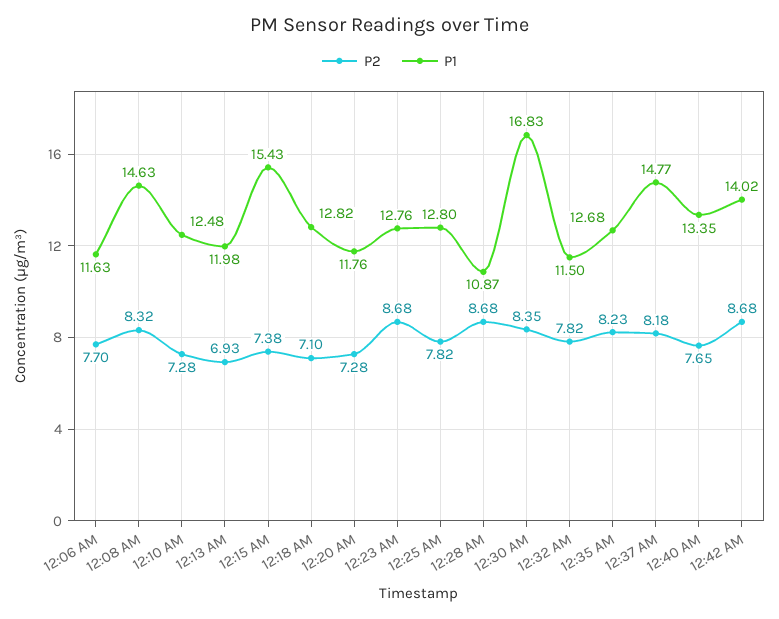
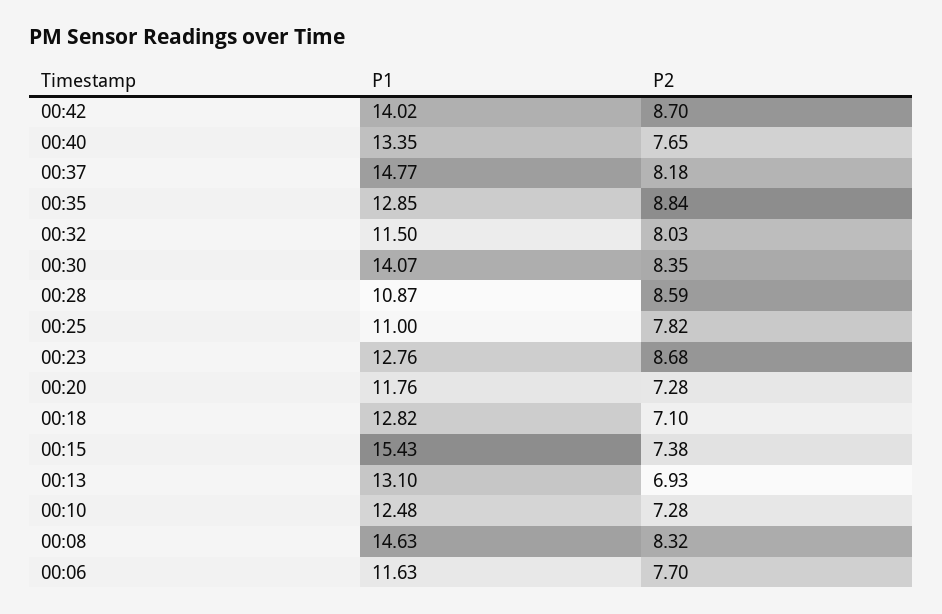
  {
    "P2": {
      "12:06 AM": 7.7,
      "12:08 AM": 8.32,
      "12:10 AM": 7.28,
      "12:13 AM": 6.93,
      "12:15 AM": 7.38,
      "12:18 AM": 7.1,
      "12:20 AM": 7.28,
      "12:23 AM": 8.68,
      "12:25 AM": 7.82,
-     "12:28 AM": 8.68,
+     "12:28 AM": 8.59,
      "12:30 AM": 8.35,
-     "12:32 AM": 7.82,
+     "12:32 AM": 8.03,
-     "12:35 AM": 8.23,
+     "12:35 AM": 8.84,
      "12:37 AM": 8.18,
      "12:40 AM": 7.65,
-     "12:42 AM": 8.68
+     "12:42 AM": 8.7
    },
    "P1": {
      "12:06 AM": 11.63,
      "12:08 AM": 14.63,
      "12:10 AM": 12.48,
-     "12:13 AM": 11.98,
+     "12:13 AM": 13.1,
      "12:15 AM": 15.43,
      "12:18 AM": 12.82,
      "12:20 AM": 11.76,
      "12:23 AM": 12.76,
-     "12:25 AM": 12.8,
+     "12:25 AM": 11,
      "12:28 AM": 10.87,
-     "12:30 AM": 16.83,
+     "12:30 AM": 14.07,
      "12:32 AM": 11.5,
-     "12:35 AM": 12.68,
+     "12:35 AM": 12.85,
      "12:37 AM": 14.77,
      "12:40 AM": 13.35,
      "12:42 AM": 14.02
    }
  }

